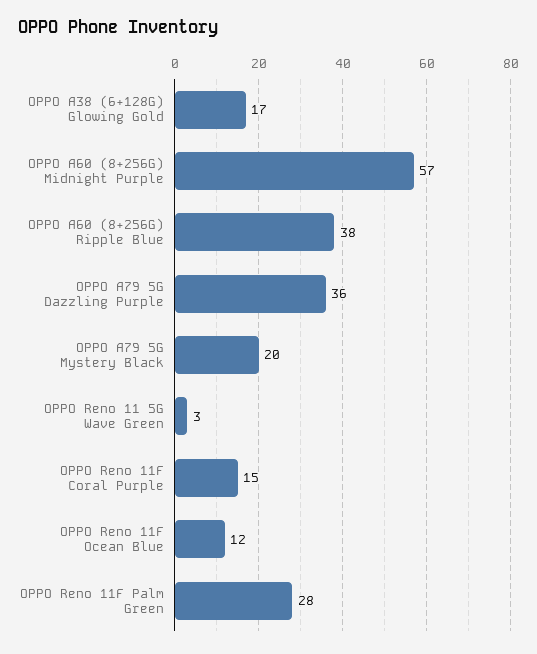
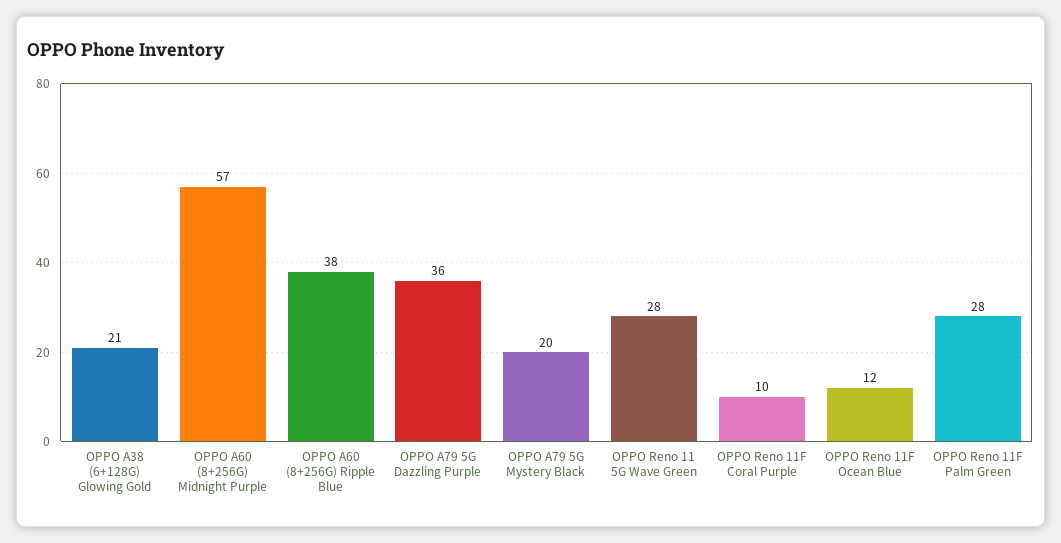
  {
-   "OPPO A38 (6+128G) Glowing Gold": 17,
+   "OPPO A38 (6+128G) Glowing Gold": 21,
    "OPPO A60 (8+256G) Midnight Purple": 57,
    "OPPO A60 (8+256G) Ripple Blue": 38,
    "OPPO A79 5G Dazzling Purple": 36,
    "OPPO A79 5G Mystery Black": 20,
-   "OPPO Reno 11 5G Wave Green": 3,
+   "OPPO Reno 11 5G Wave Green": 28,
-   "OPPO Reno 11F Coral Purple": 15,
+   "OPPO Reno 11F Coral Purple": 10,
    "OPPO Reno 11F Ocean Blue": 12,
    "OPPO Reno 11F Palm Green": 28
  }

